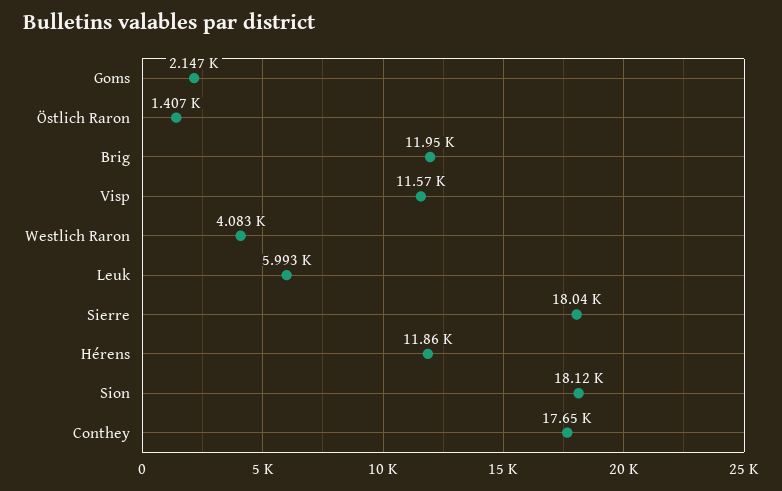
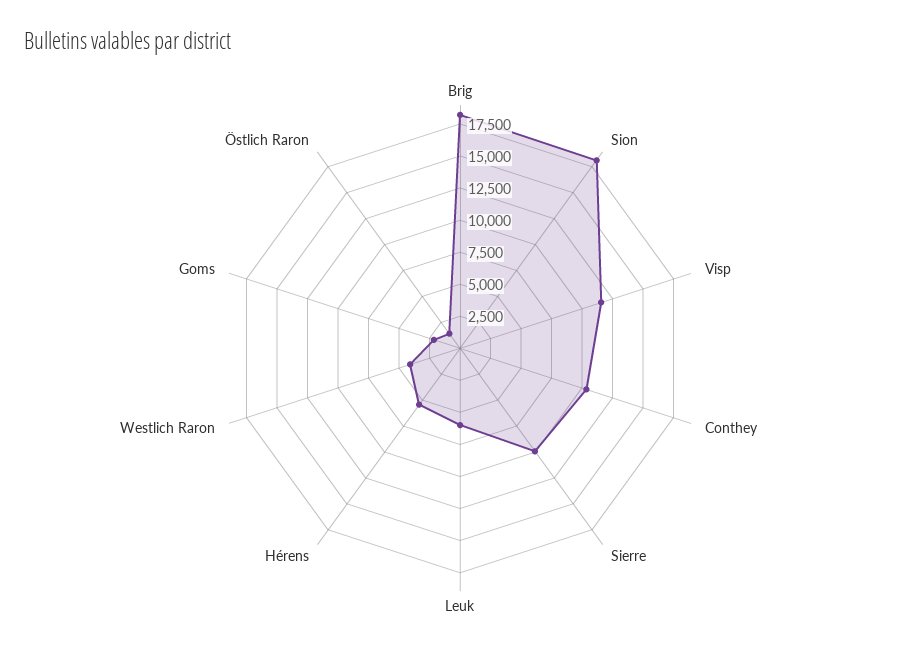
  {
    "Goms": 2147,
    "Östlich Raron": 1407,
-   "Brig": 11950,
+   "Brig": 17500,
    "Visp": 11570,
    "Westlich Raron": 4083,
    "Leuk": 5993,
-   "Sierre": 18040,
+   "Sierre": 10000,
-   "Hérens": 11860,
+   "Hérens": 5000,
    "Sion": 18120,
-   "Conthey": 17650
+   "Conthey": 10000
  }

